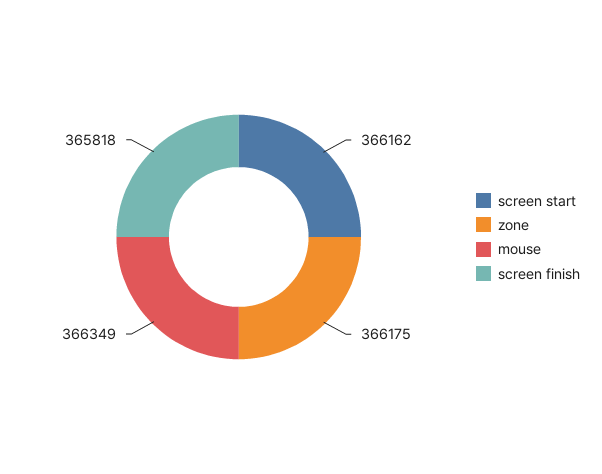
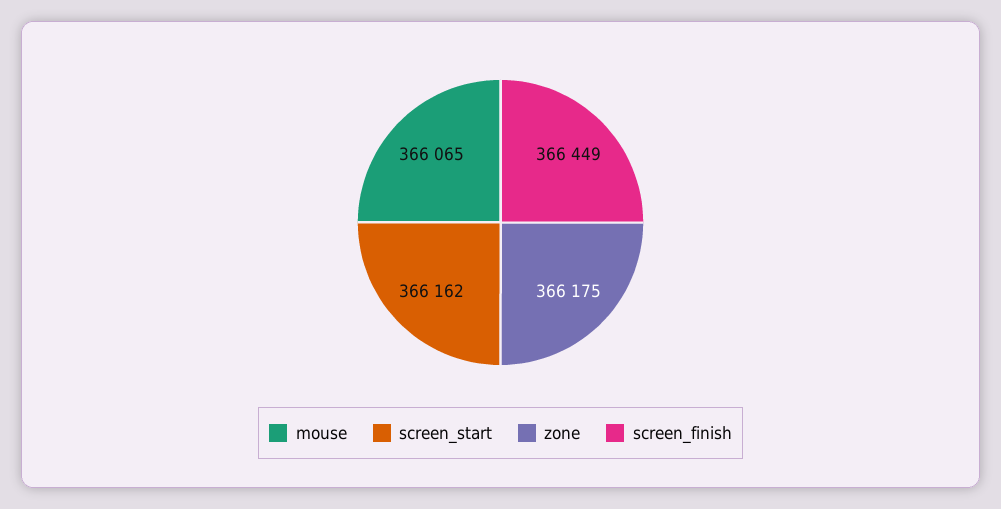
  {
    "screen start": 366162,
    "zone": 366175,
-   "mouse": 366349,
+   "mouse": 366065,
-   "screen finish": 365818
+   "screen finish": 366449
  }

